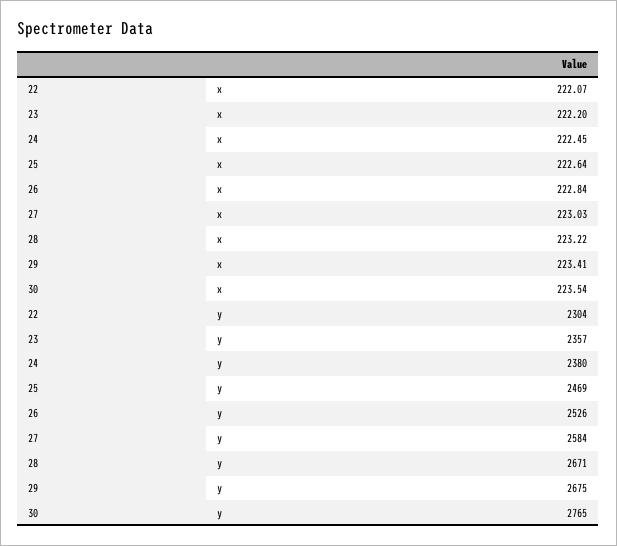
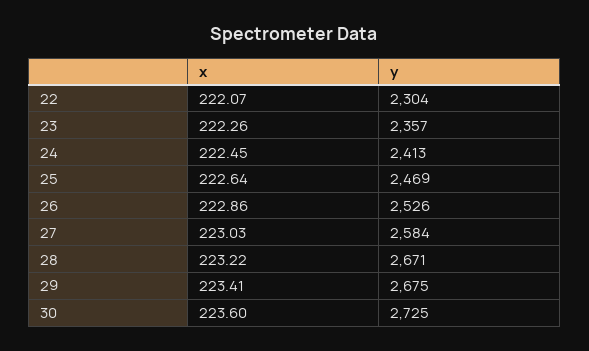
  {
    "22": {
      "x": 222.07,
      "y": 2304
    },
    "23": {
-     "x": 222.2,
+     "x": 222.26,
      "y": 2357
    },
    "24": {
      "x": 222.45,
-     "y": 2380
+     "y": 2413
    },
    "25": {
      "x": 222.64,
      "y": 2469
    },
    "26": {
-     "x": 222.84,
+     "x": 222.86,
      "y": 2526
    },
    "27": {
      "x": 223.03,
      "y": 2584
    },
    "28": {
      "x": 223.22,
      "y": 2671
    },
    "29": {
      "x": 223.41,
      "y": 2675
    },
    "30": {
-     "x": 223.54,
+     "x": 223.6,
-     "y": 2765
+     "y": 2725
    }
  }

